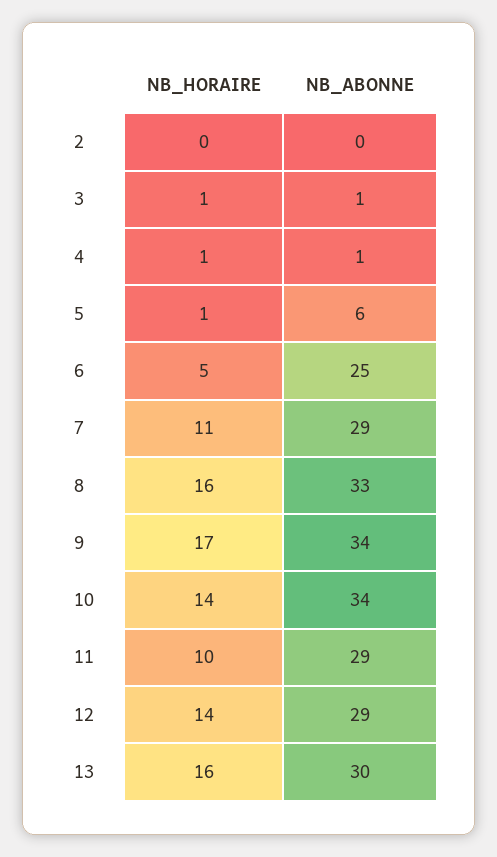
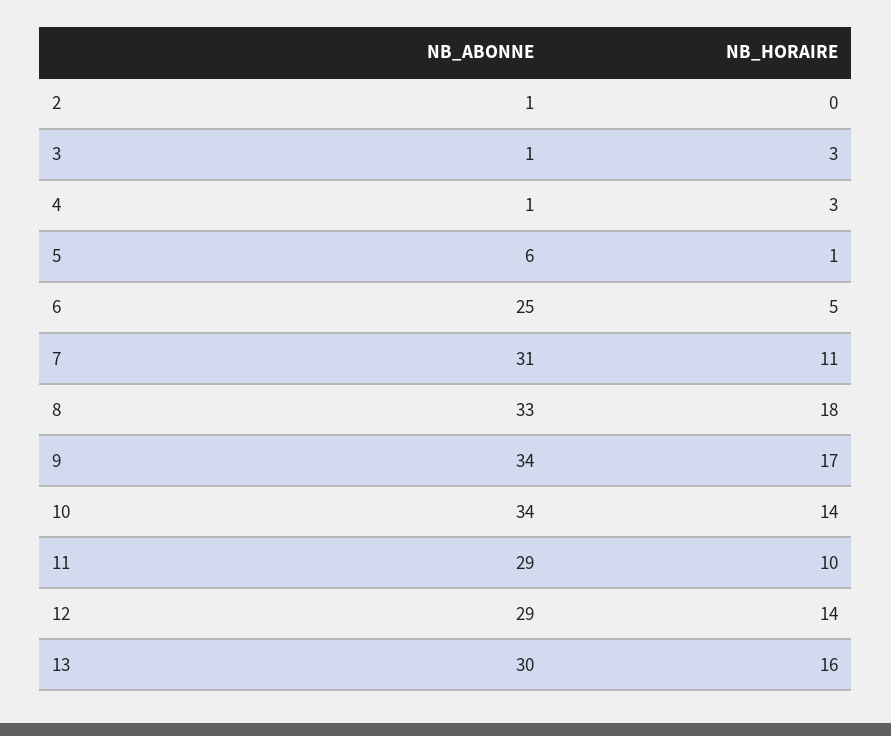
  {
    "NB_HORAIRE": {
      "2": 0,
-     "3": 1,
+     "3": 3,
-     "4": 1,
+     "4": 3,
      "5": 1,
      "6": 5,
      "7": 11,
-     "8": 16,
+     "8": 18,
      "9": 17,
      "10": 14,
      "11": 10,
      "12": 14,
      "13": 16
    },
    "NB_ABONNE": {
-     "2": 0,
+     "2": 1,
      "3": 1,
      "4": 1,
      "5": 6,
      "6": 25,
-     "7": 29,
+     "7": 31,
      "8": 33,
      "9": 34,
      "10": 34,
      "11": 29,
      "12": 29,
      "13": 30
    }
  }

